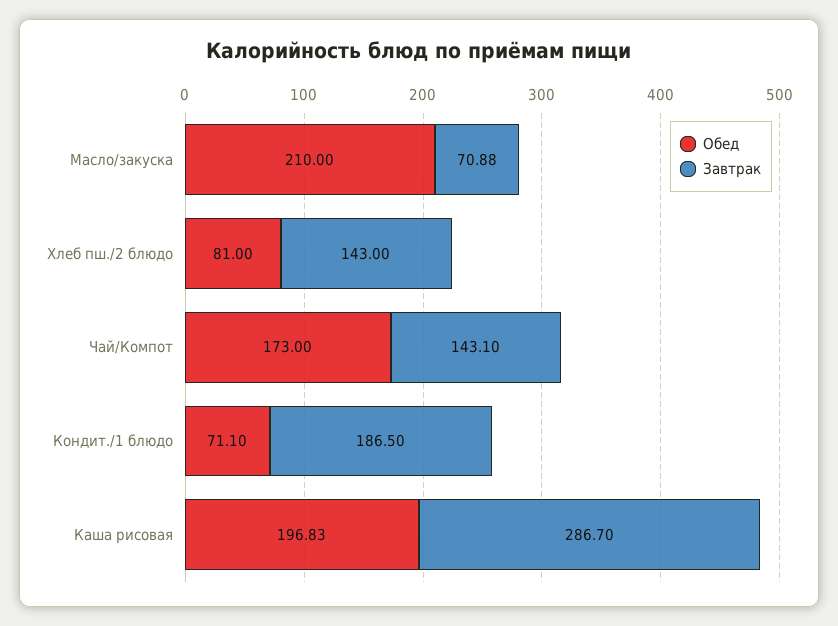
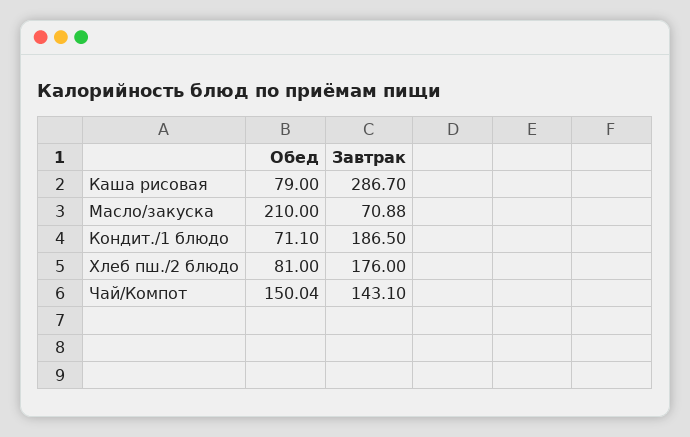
  {
    "Обед": {
      "Масло/закуска": 210,
      "Хлеб пш./2 блюдо": 81,
-     "Чай/Компот": 173,
+     "Чай/Компот": 150.04,
      "Кондит./1 блюдо": 71.1,
-     "Каша рисовая": 196.83
+     "Каша рисовая": 79
    },
    "Завтрак": {
      "Масло/закуска": 70.88,
-     "Хлеб пш./2 блюдо": 143,
+     "Хлеб пш./2 блюдо": 176,
      "Чай/Компот": 143.1,
      "Кондит./1 блюдо": 186.5,
      "Каша рисовая": 286.7
    }
  }

